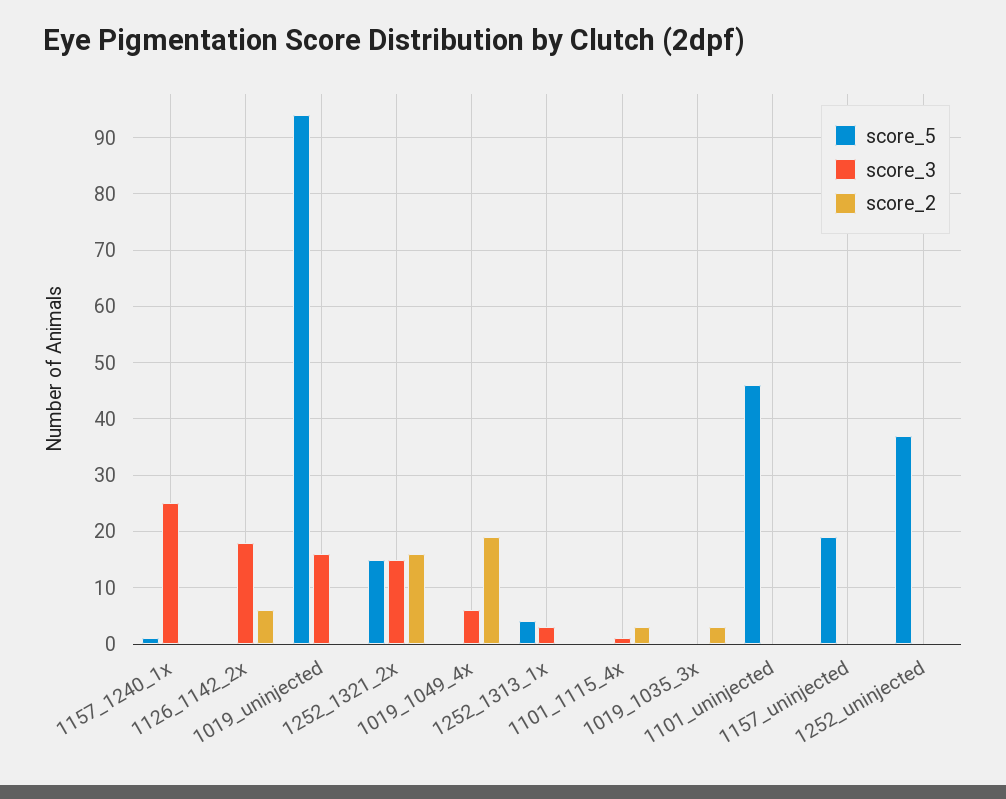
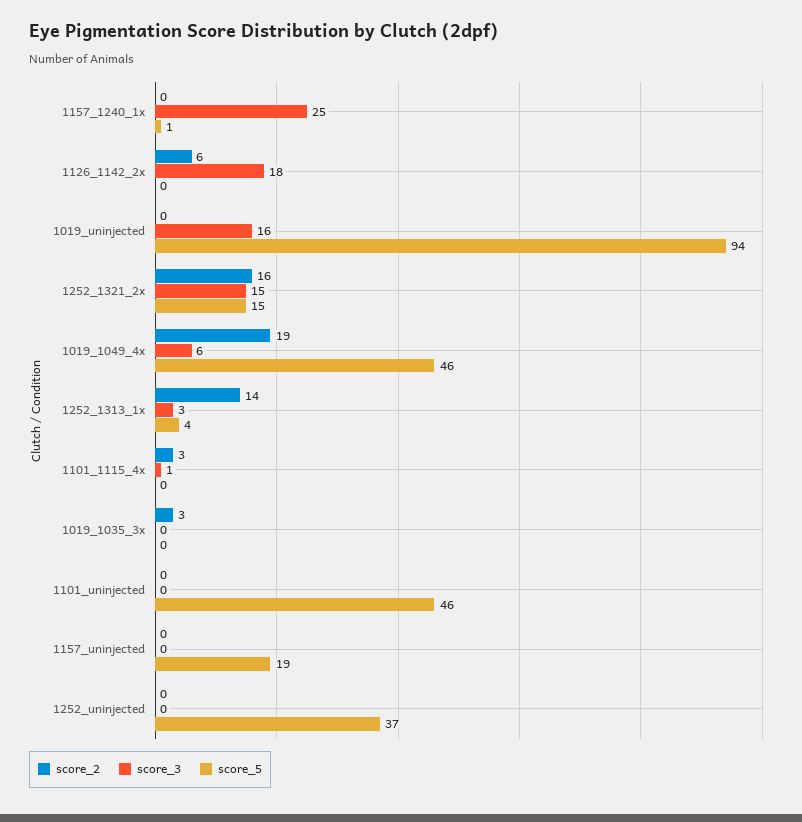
  {
    "score_5": {
      "1157_1240_1x": 1,
      "1126_1142_2x": 0,
      "1019_uninjected": 94,
      "1252_1321_2x": 15,
-     "1019_1049_4x": 0,
+     "1019_1049_4x": 46,
      "1252_1313_1x": 4,
      "1101_1115_4x": 0,
      "1019_1035_3x": 0,
      "1101_uninjected": 46,
      "1157_uninjected": 19,
      "1252_uninjected": 37
    },
    "score_3": {
      "1157_1240_1x": 25,
      "1126_1142_2x": 18,
      "1019_uninjected": 16,
      "1252_1321_2x": 15,
      "1019_1049_4x": 6,
      "1252_1313_1x": 3,
      "1101_1115_4x": 1,
      "1019_1035_3x": 0,
      "1101_uninjected": 0,
      "1157_uninjected": 0,
      "1252_uninjected": 0
    },
    "score_2": {
      "1157_1240_1x": 0,
      "1126_1142_2x": 6,
      "1019_uninjected": 0,
      "1252_1321_2x": 16,
      "1019_1049_4x": 19,
-     "1252_1313_1x": 0,
+     "1252_1313_1x": 14,
      "1101_1115_4x": 3,
      "1019_1035_3x": 3,
      "1101_uninjected": 0,
      "1157_uninjected": 0,
      "1252_uninjected": 0
    }
  }

